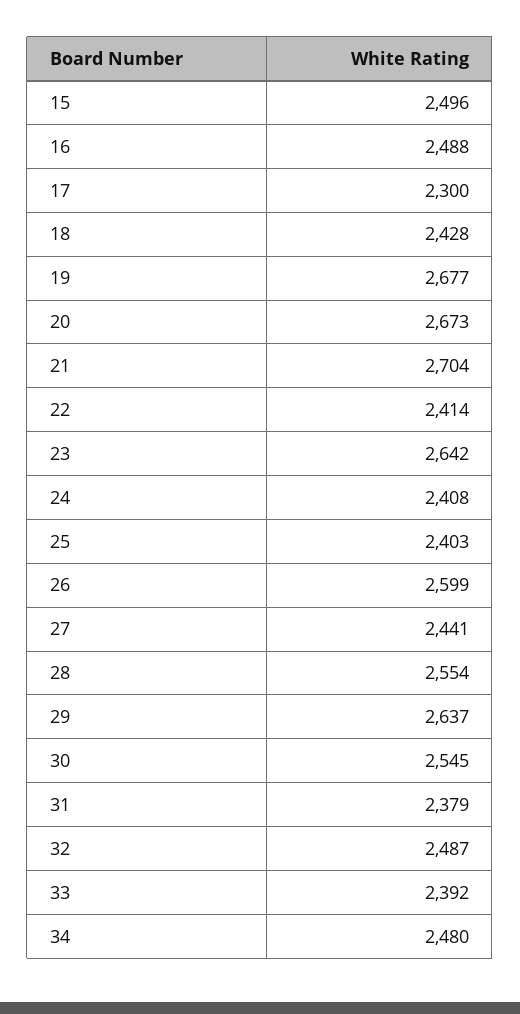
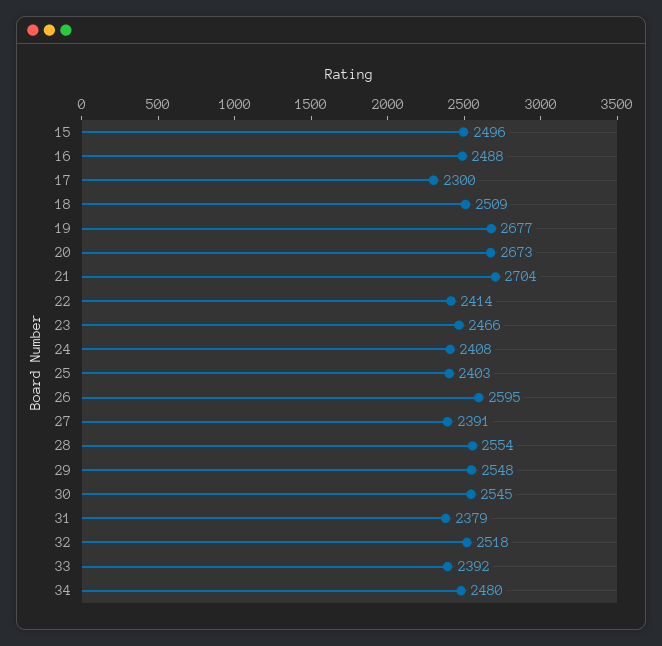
  {
    "15": 2496,
    "16": 2488,
    "17": 2300,
-   "18": 2428,
+   "18": 2509,
    "19": 2677,
    "20": 2673,
    "21": 2704,
    "22": 2414,
-   "23": 2642,
+   "23": 2466,
    "24": 2408,
    "25": 2403,
-   "26": 2599,
+   "26": 2595,
-   "27": 2441,
+   "27": 2391,
    "28": 2554,
-   "29": 2637,
+   "29": 2548,
    "30": 2545,
    "31": 2379,
-   "32": 2487,
+   "32": 2518,
    "33": 2392,
    "34": 2480
  }

